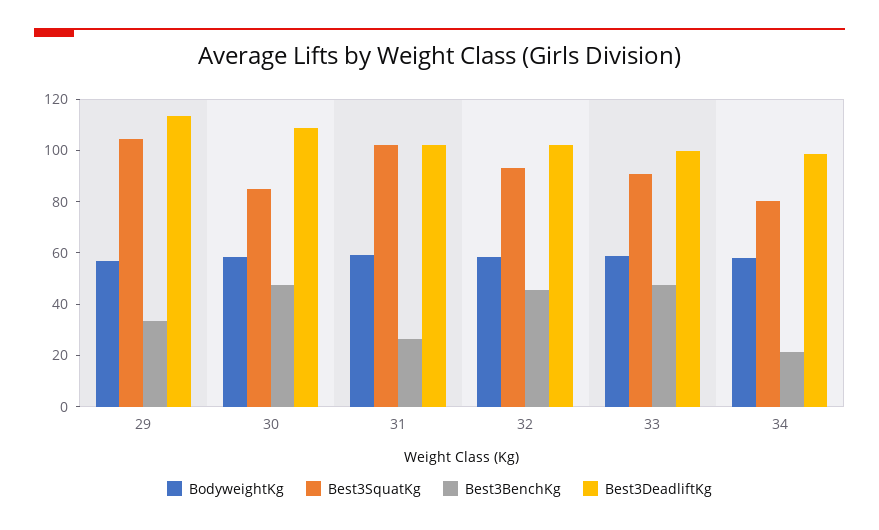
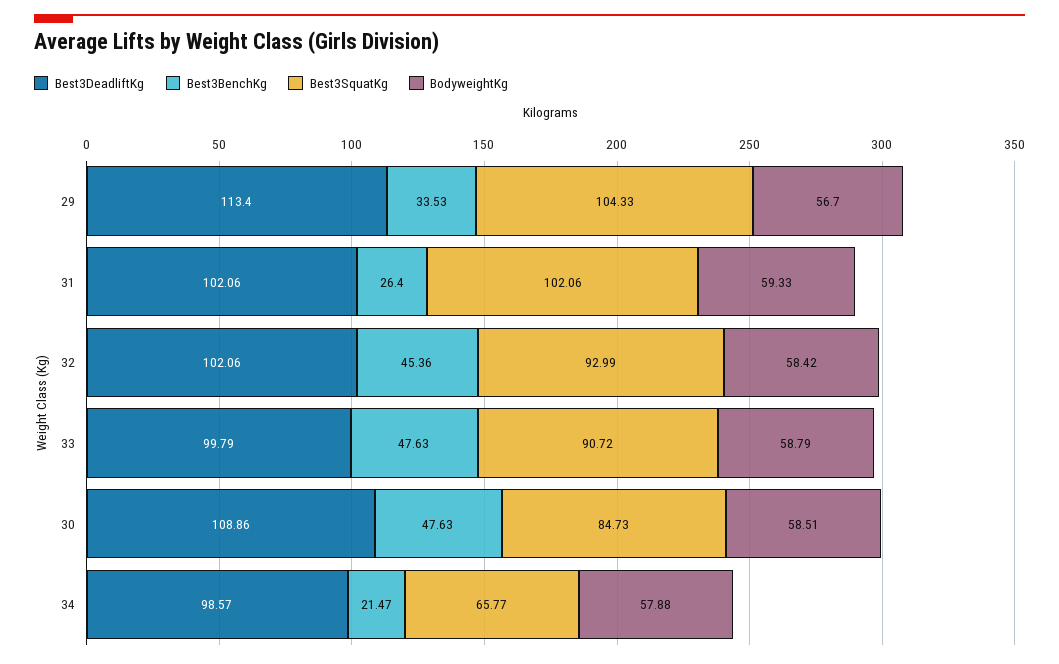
  {
    "BodyweightKg": {
      "29": 56.7,
      "30": 58.51,
      "31": 59.33,
      "32": 58.42,
      "33": 58.79,
      "34": 57.88
    },
    "Best3SquatKg": {
      "29": 104.33,
      "30": 84.73,
      "31": 102.06,
      "32": 92.99,
      "33": 90.72,
-     "34": 80
+     "34": 65.77
    },
    "Best3BenchKg": {
      "29": 33.53,
      "30": 47.63,
      "31": 26.4,
      "32": 45.36,
      "33": 47.63,
      "34": 21.47
    },
    "Best3DeadliftKg": {
      "29": 113.4,
      "30": 108.86,
      "31": 102.06,
      "32": 102.06,
      "33": 99.79,
      "34": 98.57
    }
  }

